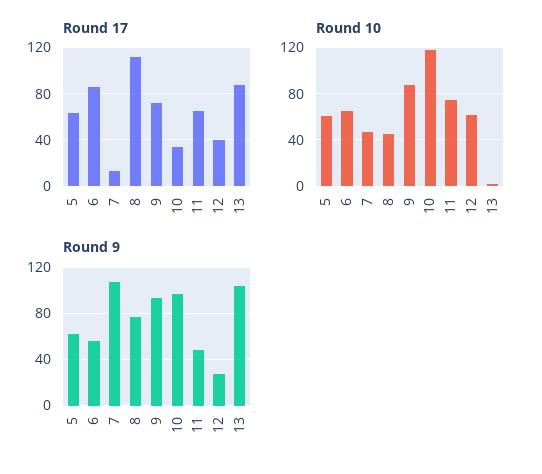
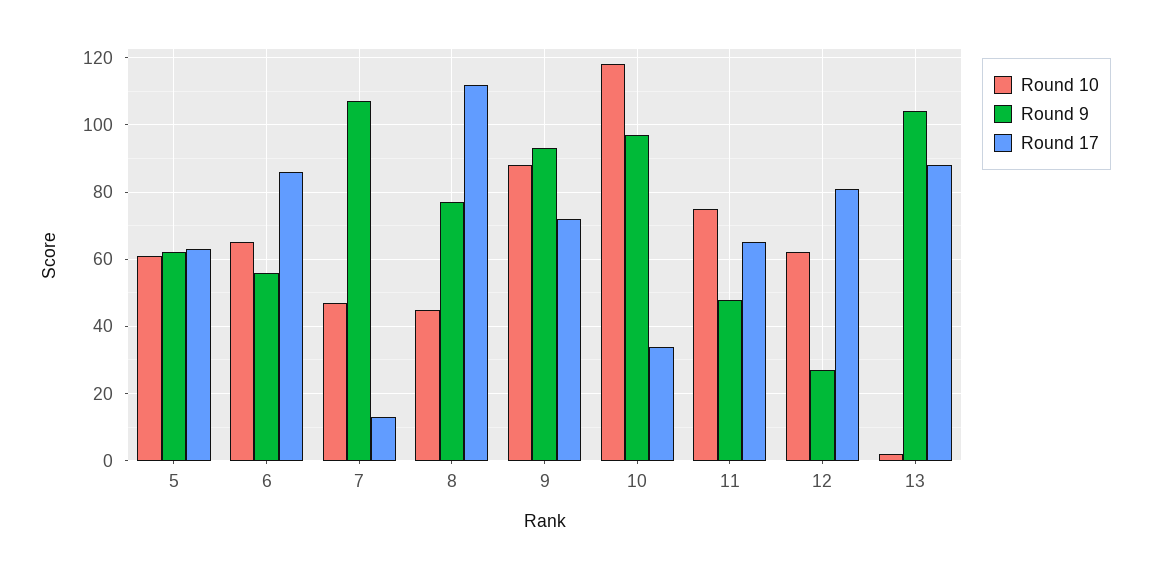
  {
    "Round 17": {
      "5": 65,
      "6": 85,
      "7": 15,
      "8": 110,
      "9": 70,
      "10": 35,
      "11": 65,
-     "12": 40,
+     "12": 80,
      "13": 90
    },
    "Round 10": {
      "5": 60,
      "6": 65,
      "7": 45,
      "8": 45,
      "9": 90,
      "10": 120,
      "11": 75,
      "12": 60,
      "13": 0
    },
    "Round 9": {
      "5": 60,
      "6": 55,
      "7": 105,
      "8": 75,
      "9": 95,
      "10": 95,
      "11": 50,
      "12": 25,
      "13": 105
    }
  }

